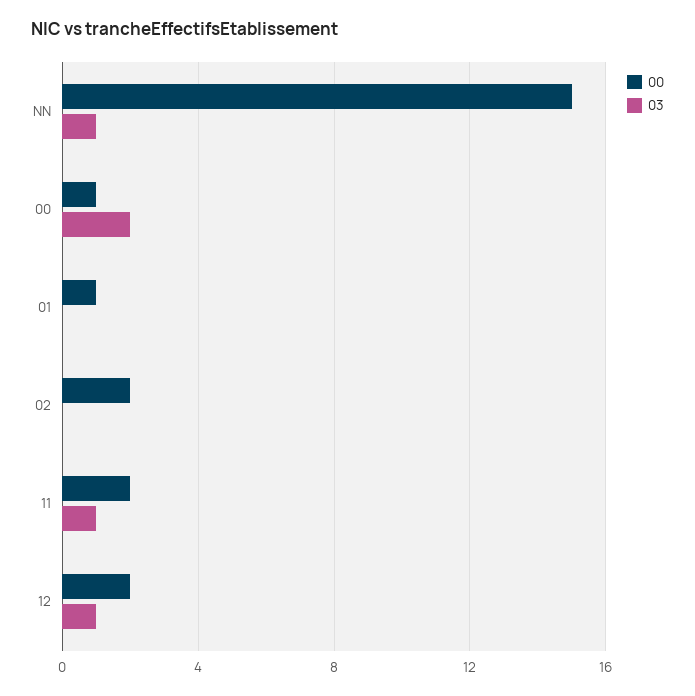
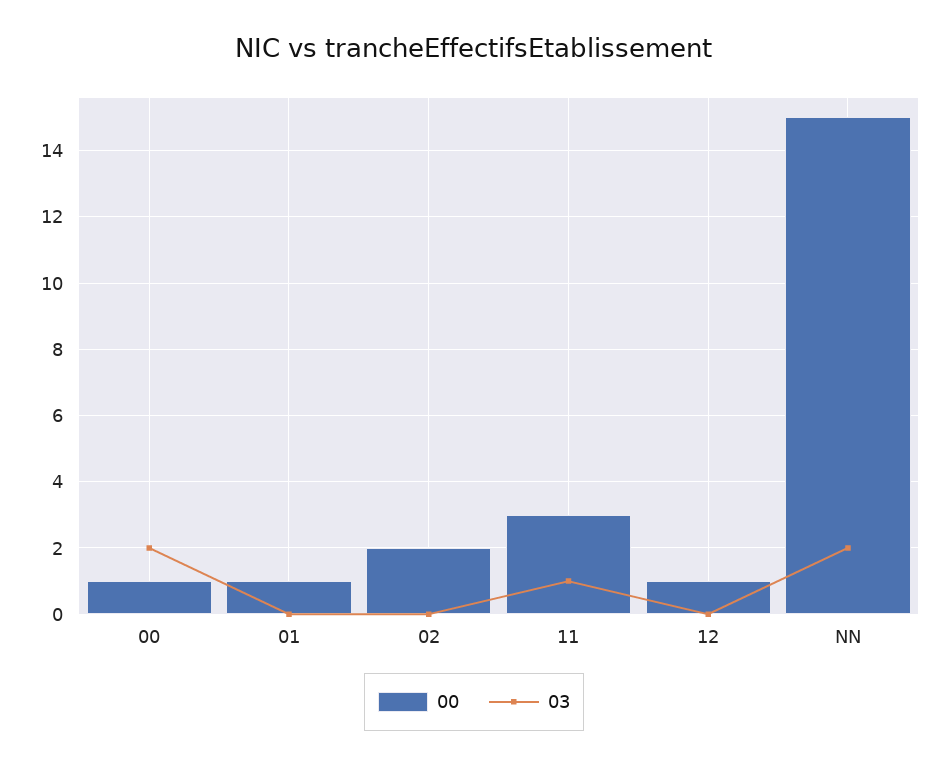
  {
    "00": {
      "NN": 15,
      "00": 1,
      "01": 1,
      "02": 2,
-     "11": 2,
+     "11": 3,
-     "12": 2
+     "12": 1
    },
    "03": {
-     "NN": 1,
+     "NN": 2,
      "00": 2,
      "01": 0,
      "02": 0,
      "11": 1,
-     "12": 1
+     "12": 0
    }
  }

